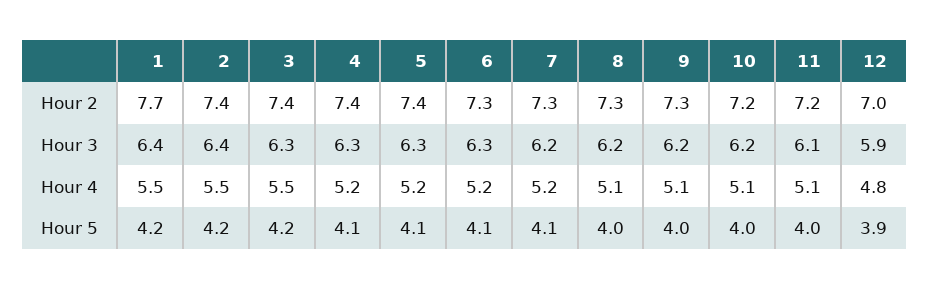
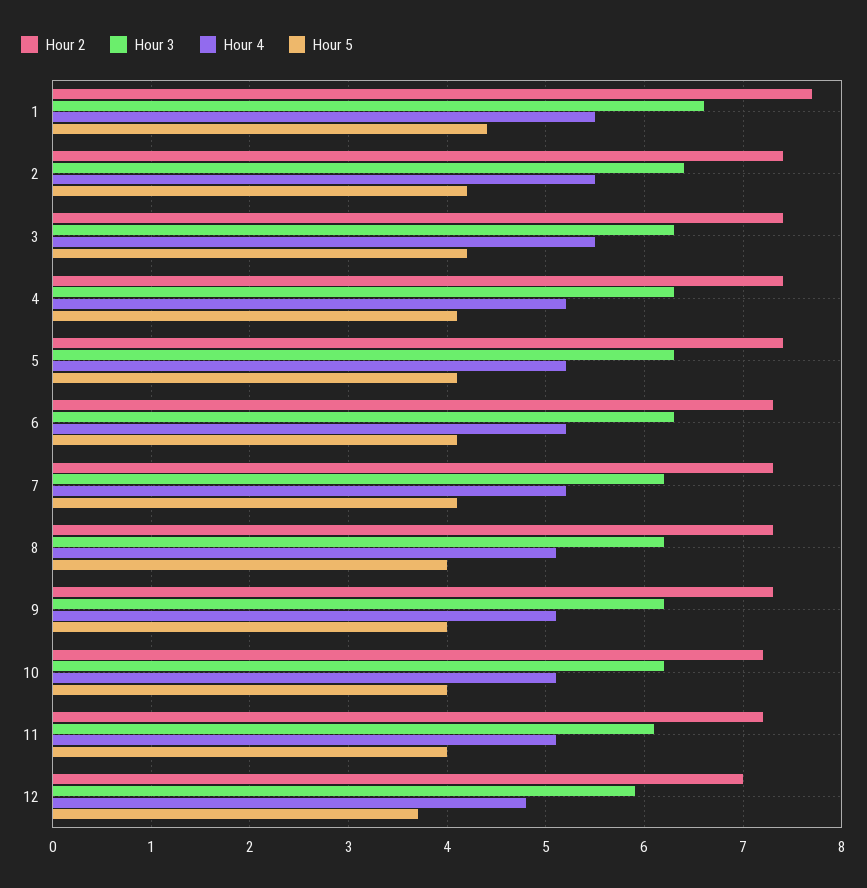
  {
    "Hour 2": {
      "1": 7.7,
      "2": 7.4,
      "3": 7.4,
      "4": 7.4,
      "5": 7.4,
      "6": 7.3,
      "7": 7.3,
      "8": 7.3,
      "9": 7.3,
      "10": 7.2,
      "11": 7.2,
      "12": 7
    },
    "Hour 3": {
-     "1": 6.4,
+     "1": 6.6,
      "2": 6.4,
      "3": 6.3,
      "4": 6.3,
      "5": 6.3,
      "6": 6.3,
      "7": 6.2,
      "8": 6.2,
      "9": 6.2,
      "10": 6.2,
      "11": 6.1,
      "12": 5.9
    },
    "Hour 4": {
      "1": 5.5,
      "2": 5.5,
      "3": 5.5,
      "4": 5.2,
      "5": 5.2,
      "6": 5.2,
      "7": 5.2,
      "8": 5.1,
      "9": 5.1,
      "10": 5.1,
      "11": 5.1,
      "12": 4.8
    },
    "Hour 5": {
-     "1": 4.2,
+     "1": 4.4,
      "2": 4.2,
      "3": 4.2,
      "4": 4.1,
      "5": 4.1,
      "6": 4.1,
      "7": 4.1,
      "8": 4,
      "9": 4,
      "10": 4,
      "11": 4,
-     "12": 3.9
+     "12": 3.7
    }
  }

